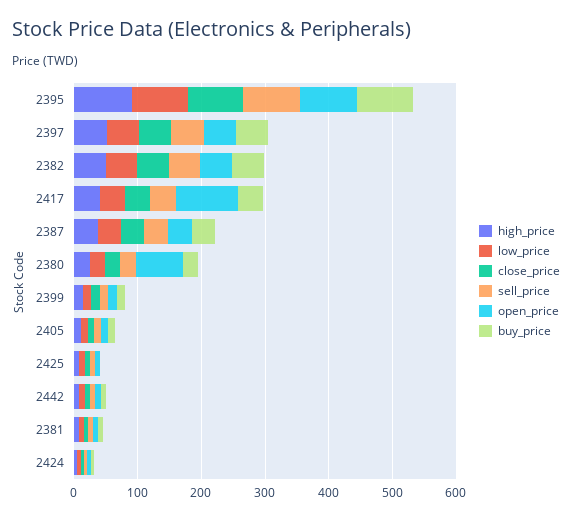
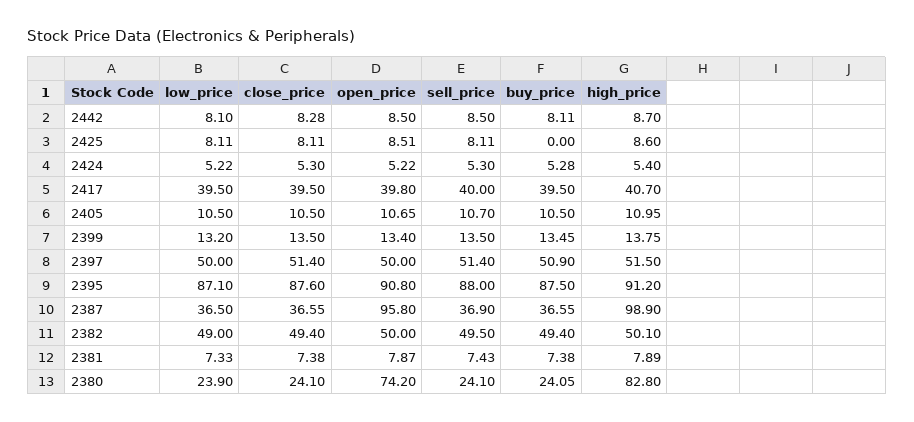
  {
    "high_price": {
      "2395": 91.2,
      "2397": 51.5,
      "2382": 50.1,
      "2417": 40.7,
-     "2387": 40,
+     "2387": 98.9,
-     "2380": 20,
+     "2380": 82.8,
      "2399": 13.75,
      "2405": 10.95,
      "2425": 8.6,
      "2442": 8.7,
      "2381": 7.89,
      "2424": 5.4
    },
    "low_price": {
      "2395": 87.1,
      "2397": 50,
      "2382": 49,
      "2417": 39.5,
      "2387": 36.5,
      "2380": 23.9,
      "2399": 13.2,
      "2405": 10.5,
      "2425": 8.11,
      "2442": 8.1,
      "2381": 7.33,
      "2424": 5.22
    },
    "close_price": {
      "2395": 87.6,
      "2397": 51.4,
      "2382": 49.4,
      "2417": 39.5,
      "2387": 36.55,
      "2380": 24.1,
      "2399": 13.5,
      "2405": 10.5,
      "2425": 8.11,
      "2442": 8.28,
      "2381": 7.38,
      "2424": 5.3
    },
    "sell_price": {
      "2395": 88,
      "2397": 51.4,
      "2382": 49.5,
      "2417": 40,
      "2387": 36.9,
      "2380": 24.1,
      "2399": 13.5,
      "2405": 10.7,
      "2425": 8.11,
      "2442": 8.5,
      "2381": 7.43,
      "2424": 5.3
    },
    "open_price": {
      "2395": 90.8,
      "2397": 50,
      "2382": 50,
-     "2417": 100,
+     "2417": 39.8,
-     "2387": 40,
+     "2387": 95.8,
      "2380": 74.2,
      "2399": 13.4,
      "2405": 10.65,
      "2425": 8.51,
      "2442": 8.5,
      "2381": 7.87,
      "2424": 5.22
    },
    "buy_price": {
      "2395": 87.5,
      "2397": 50.9,
      "2382": 49.4,
      "2417": 39.5,
      "2387": 36.55,
      "2380": 24.05,
      "2399": 13.45,
      "2405": 10.5,
      "2425": 0,
      "2442": 8.11,
      "2381": 7.38,
      "2424": 5.28
    }
  }

